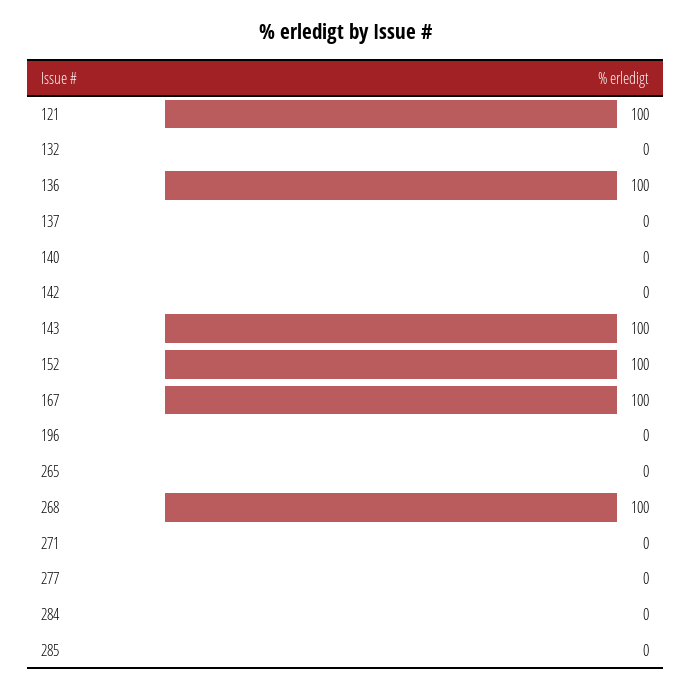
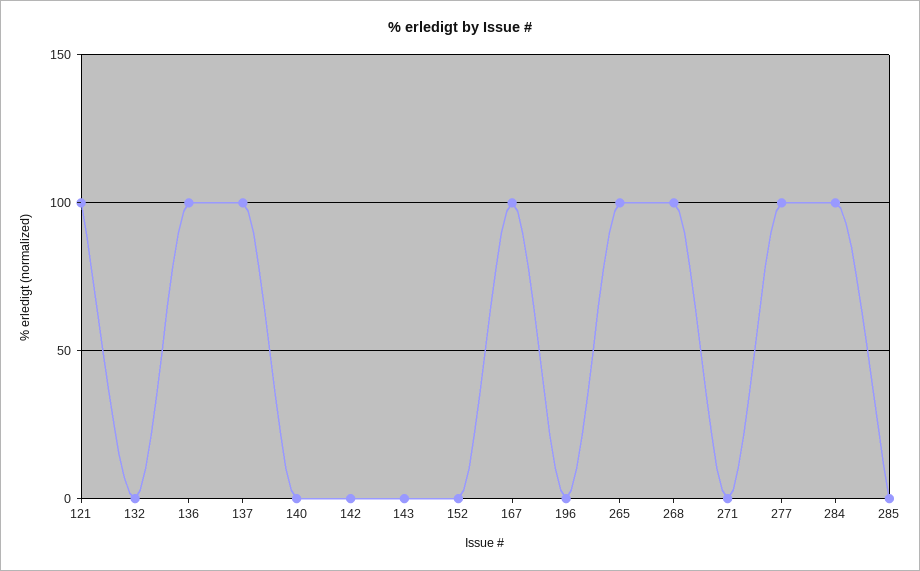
  {
    "121": 100,
    "132": 0,
    "136": 100,
-   "137": 0,
+   "137": 100,
    "140": 0,
    "142": 0,
-   "143": 100,
+   "143": 0,
-   "152": 100,
+   "152": 0,
    "167": 100,
    "196": 0,
-   "265": 0,
+   "265": 100,
    "268": 100,
    "271": 0,
-   "277": 0,
+   "277": 100,
-   "284": 0,
+   "284": 100,
    "285": 0
  }

